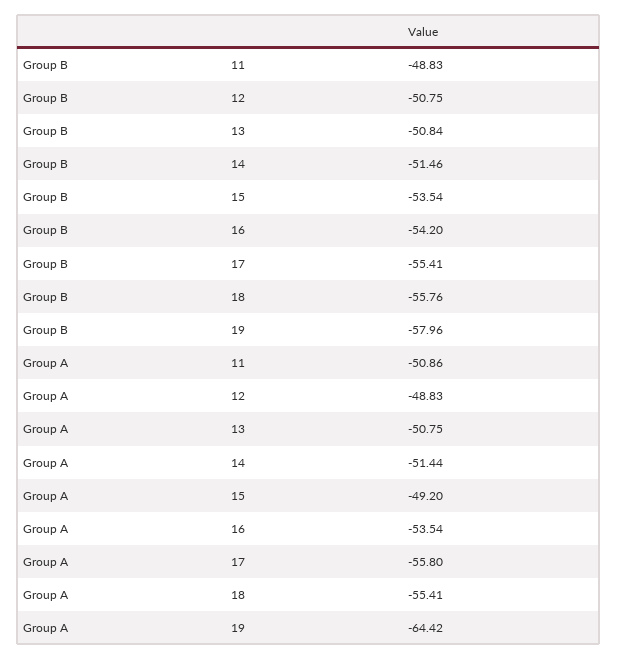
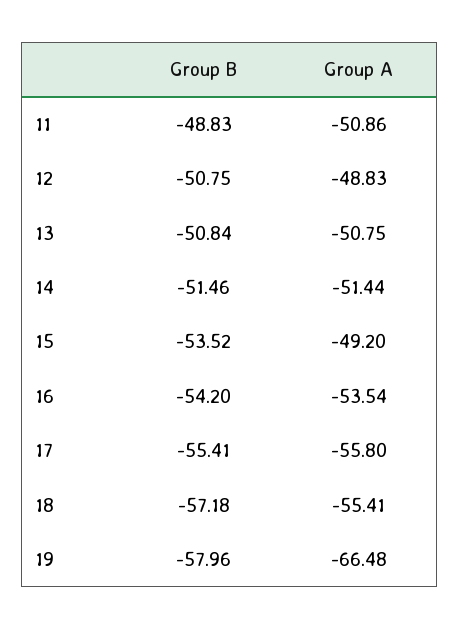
  {
    "Group B": {
      "11": -48.83,
      "12": -50.75,
      "13": -50.84,
      "14": -51.46,
-     "15": -53.54,
+     "15": -53.52,
      "16": -54.2,
      "17": -55.41,
-     "18": -55.76,
+     "18": -57.18,
      "19": -57.96
    },
    "Group A": {
      "11": -50.86,
      "12": -48.83,
      "13": -50.75,
      "14": -51.44,
      "15": -49.2,
      "16": -53.54,
      "17": -55.8,
      "18": -55.41,
-     "19": -64.42
+     "19": -66.48
    }
  }

